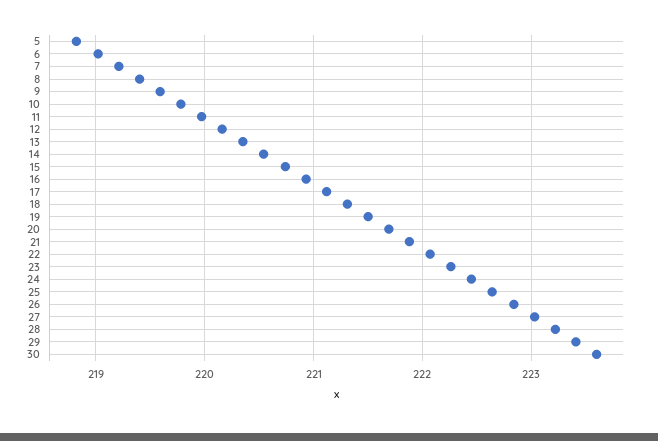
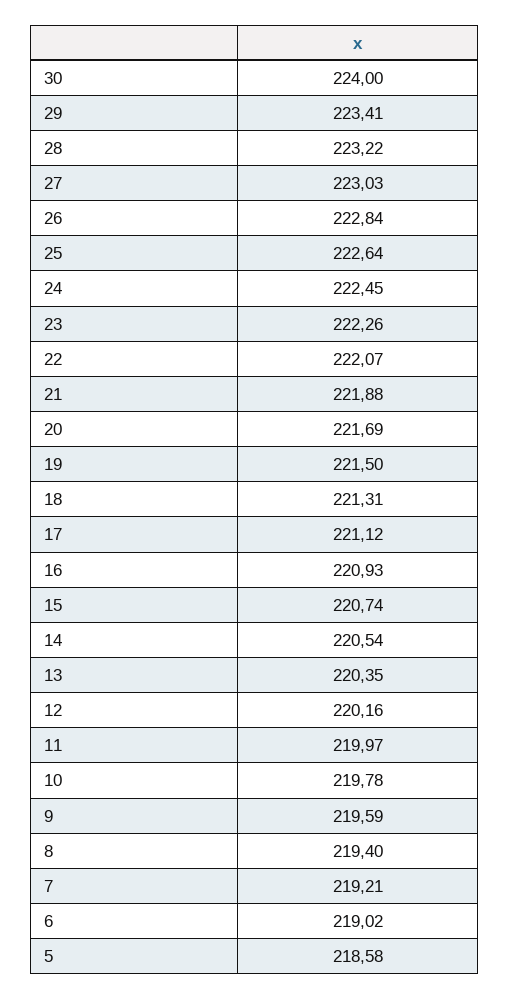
  {
-   "5": 218.8,
+   "5": 218.58,
    "6": 219.02,
    "7": 219.21,
    "8": 219.4,
    "9": 219.59,
    "10": 219.78,
    "11": 219.97,
    "12": 220.16,
    "13": 220.35,
    "14": 220.54,
    "15": 220.74,
    "16": 220.93,
    "17": 221.12,
    "18": 221.31,
    "19": 221.5,
    "20": 221.69,
    "21": 221.88,
    "22": 222.07,
    "23": 222.26,
    "24": 222.45,
    "25": 222.64,
    "26": 222.84,
    "27": 223.03,
    "28": 223.22,
    "29": 223.41,
-   "30": 223.6
+   "30": 224
  }

